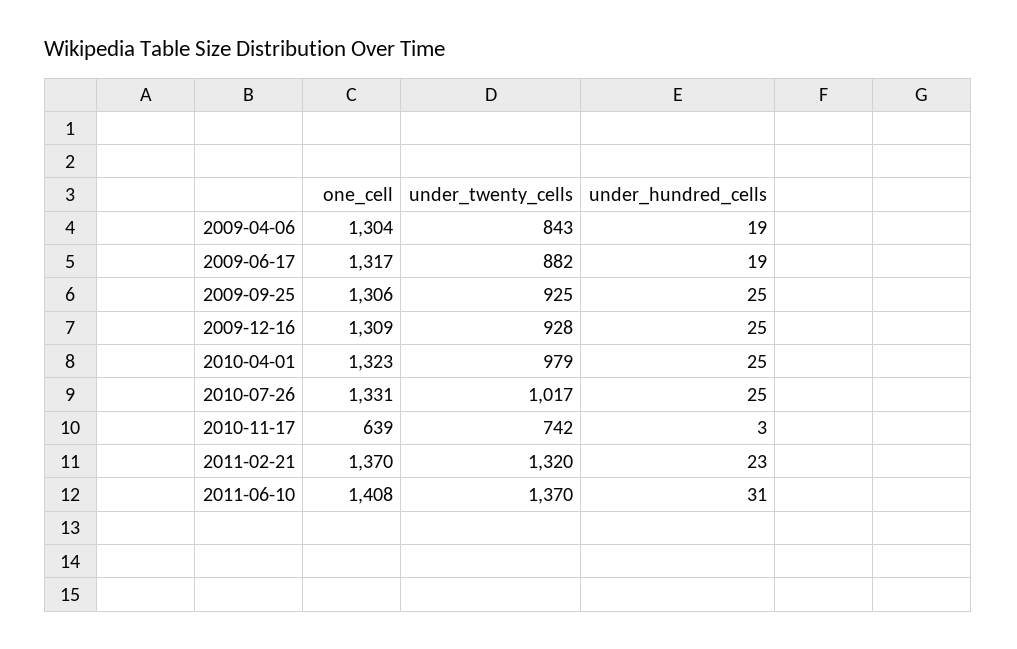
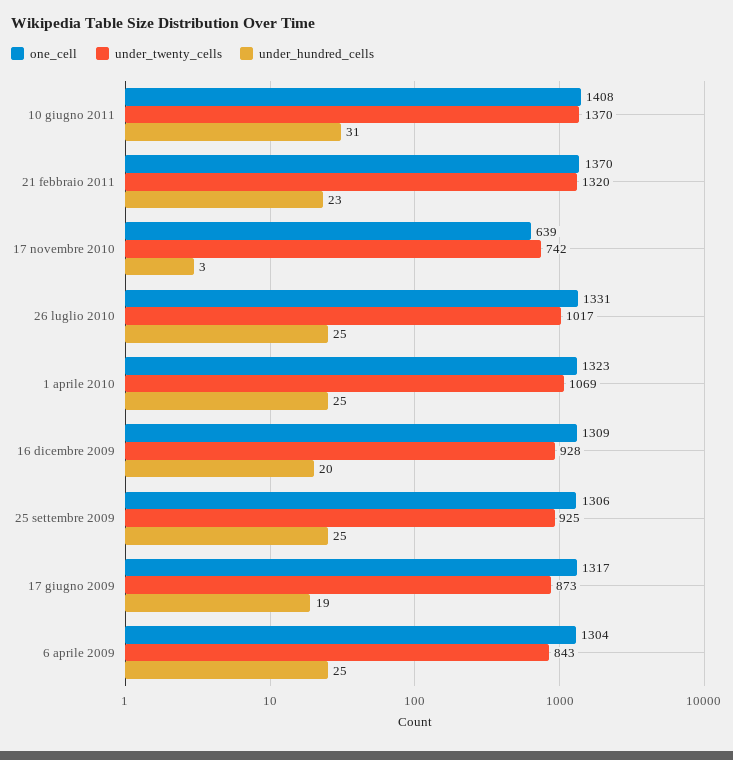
  {
    "one_cell": {
      "2009-04-06": 1304,
      "2009-06-17": 1317,
      "2009-09-25": 1306,
      "2009-12-16": 1309,
      "2010-04-01": 1323,
      "2010-07-26": 1331,
      "2010-11-17": 639,
      "2011-02-21": 1370,
      "2011-06-10": 1408
    },
    "under_twenty_cells": {
      "2009-04-06": 843,
-     "2009-06-17": 882,
+     "2009-06-17": 873,
      "2009-09-25": 925,
      "2009-12-16": 928,
-     "2010-04-01": 979,
+     "2010-04-01": 1069,
      "2010-07-26": 1017,
      "2010-11-17": 742,
      "2011-02-21": 1320,
      "2011-06-10": 1370
    },
    "under_hundred_cells": {
-     "2009-04-06": 19,
+     "2009-04-06": 25,
      "2009-06-17": 19,
      "2009-09-25": 25,
-     "2009-12-16": 25,
+     "2009-12-16": 20,
      "2010-04-01": 25,
      "2010-07-26": 25,
      "2010-11-17": 3,
      "2011-02-21": 23,
      "2011-06-10": 31
    }
  }

